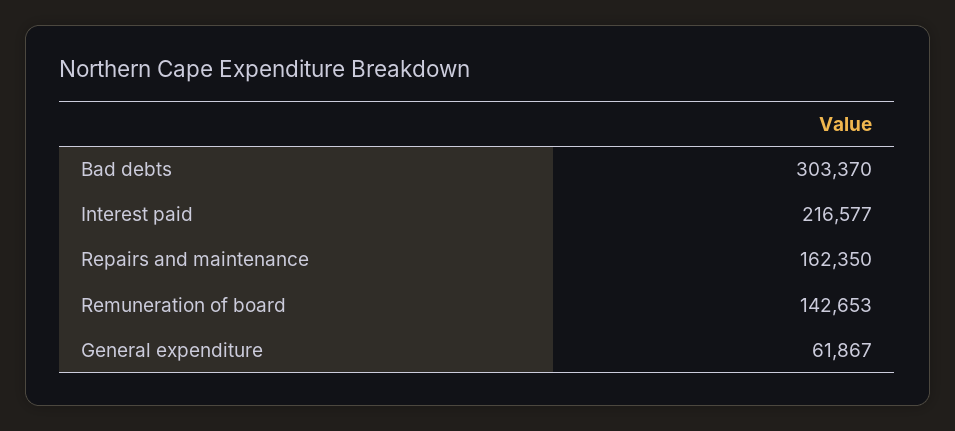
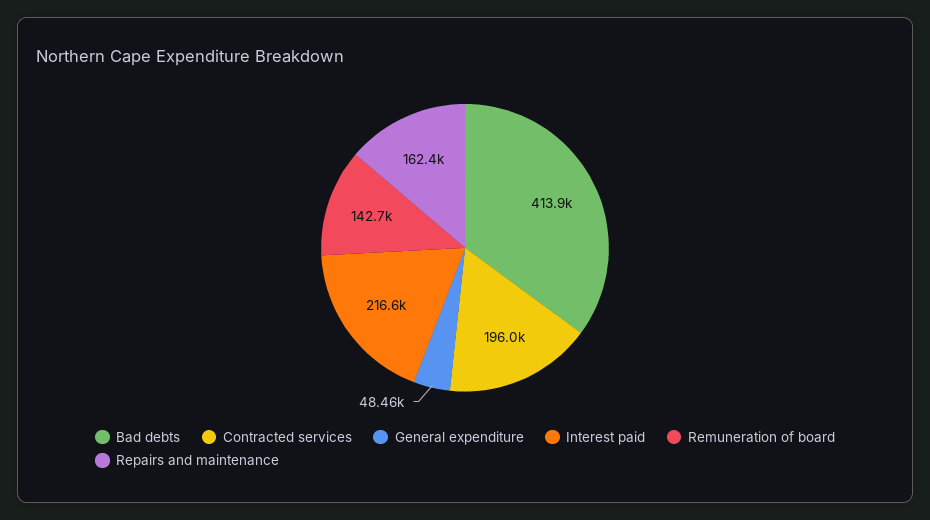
  {
-   "Bad debts": 303370,
+   "Bad debts": 413900,
    "Interest paid": 216577,
    "Repairs and maintenance": 162350,
    "Remuneration of board": 142653,
-   "General expenditure": 61867
+   "General expenditure": 48460,
+   "Contracted services": 196000
  }

